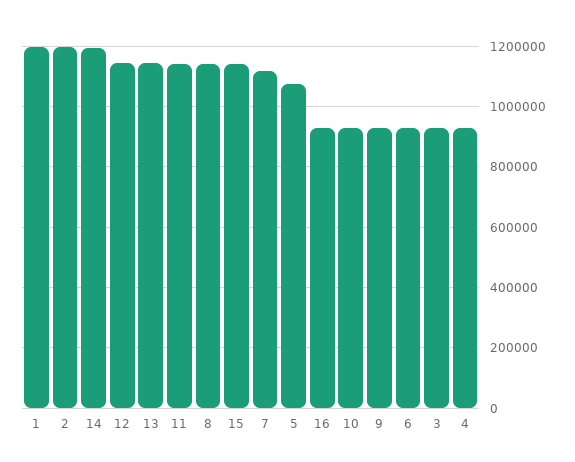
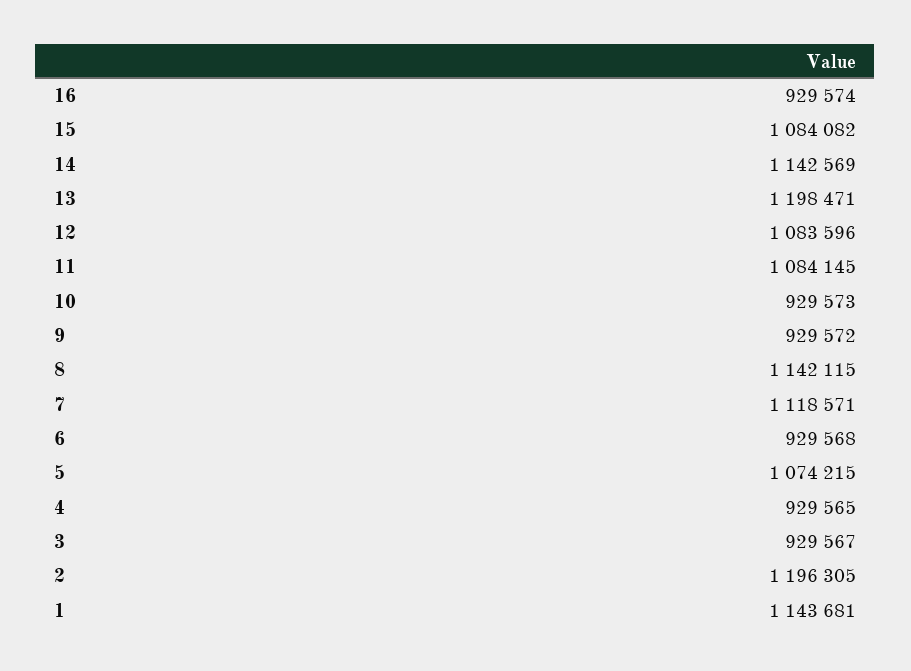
  {
-   "1": 1200000,
+   "1": 1143681,
    "2": 1196305,
-   "14": 1200000,
+   "14": 1142569,
-   "12": 1140000,
+   "12": 1083596,
-   "13": 1140000,
+   "13": 1198471,
-   "11": 1140000,
+   "11": 1084145,
    "8": 1142115,
-   "15": 1140000,
+   "15": 1084082,
    "7": 1118571,
    "5": 1074215,
    "16": 929574,
    "10": 929573,
    "9": 929572,
    "6": 929568,
    "3": 929567,
    "4": 929565
  }

